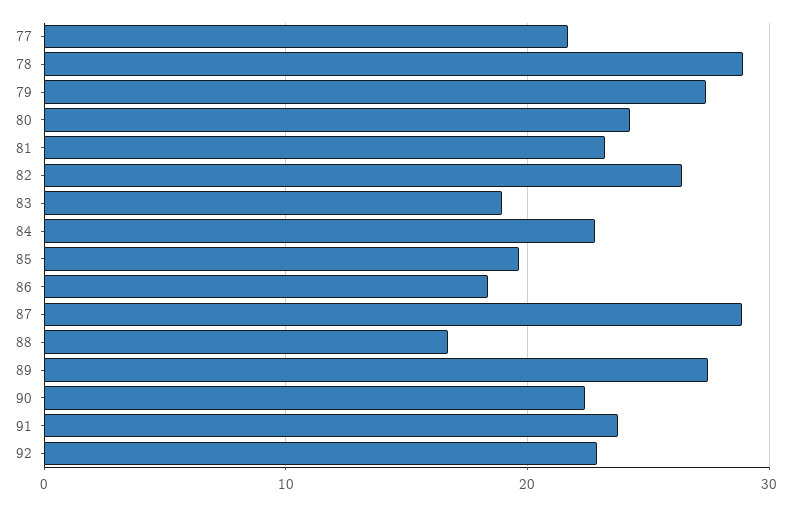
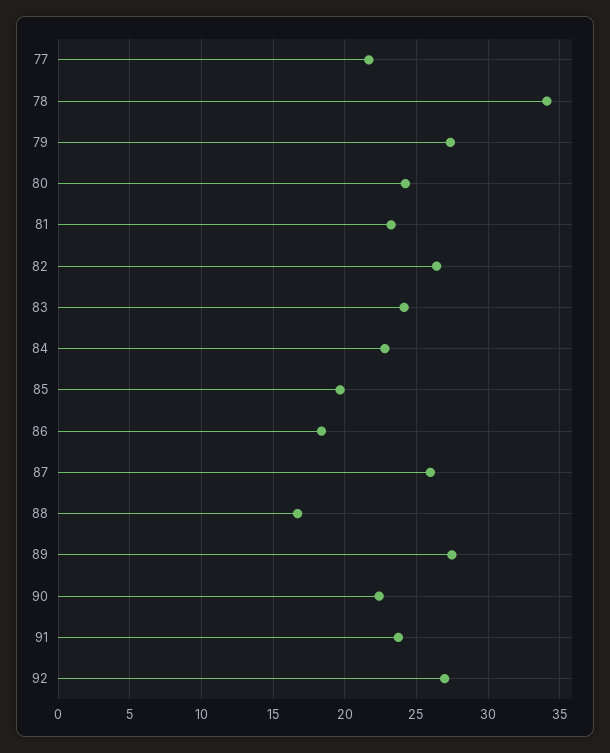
  {
    "77": 21.5,
-   "78": 29,
+   "78": 34,
    "79": 27.5,
    "80": 24,
    "81": 23,
    "82": 26.5,
-   "83": 19,
+   "83": 24,
    "84": 23,
    "85": 19.5,
    "86": 18.5,
-   "87": 29,
+   "87": 26,
    "88": 16.5,
    "89": 27.5,
    "90": 22.5,
    "91": 23.5,
-   "92": 23
+   "92": 27
  }

